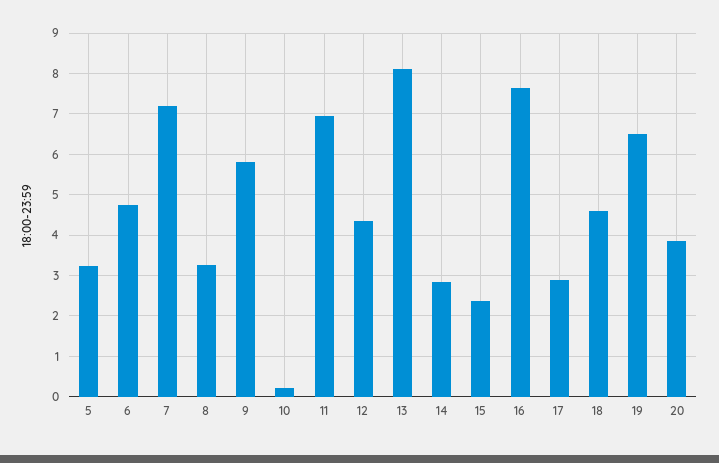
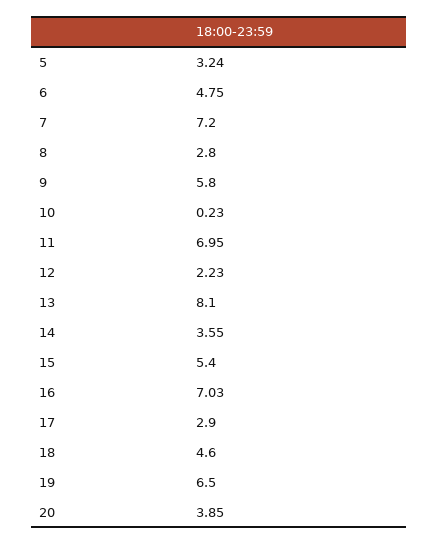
  {
    "5": 3.24,
    "6": 4.75,
    "7": 7.2,
-   "8": 3.2,
+   "8": 2.8,
    "9": 5.8,
    "10": 0.23,
    "11": 6.95,
-   "12": 4.4,
+   "12": 2.23,
    "13": 8.1,
-   "14": 2.8,
+   "14": 3.55,
-   "15": 2.4,
+   "15": 5.4,
-   "16": 7.6,
+   "16": 7.03,
    "17": 2.9,
    "18": 4.6,
    "19": 6.5,
    "20": 3.85
  }

